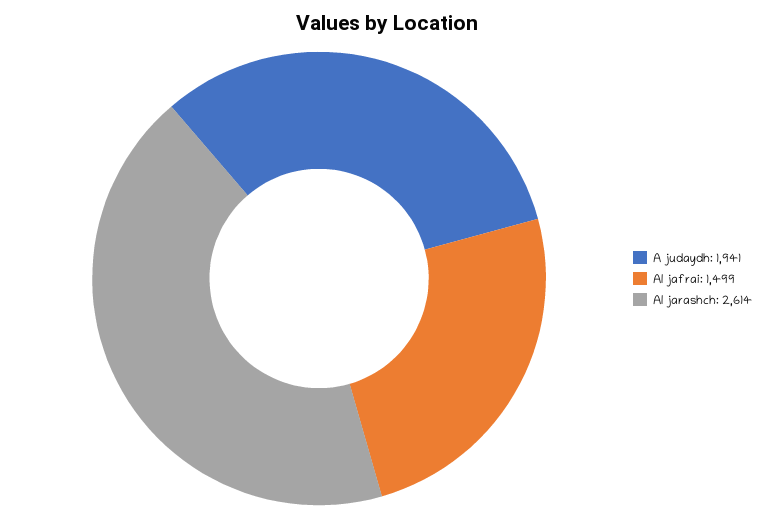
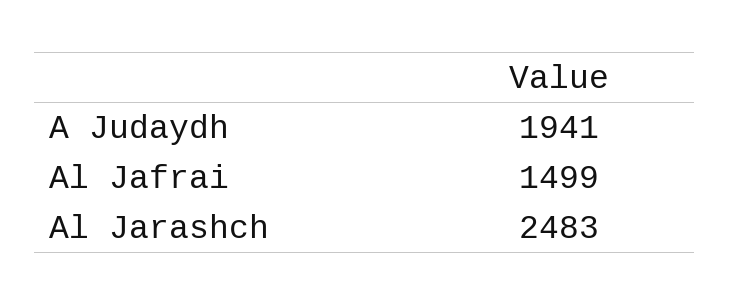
  {
    "A judaydh": 1941,
    "Al jafrai": 1499,
-   "Al jarashch": 2614
+   "Al jarashch": 2483
  }

